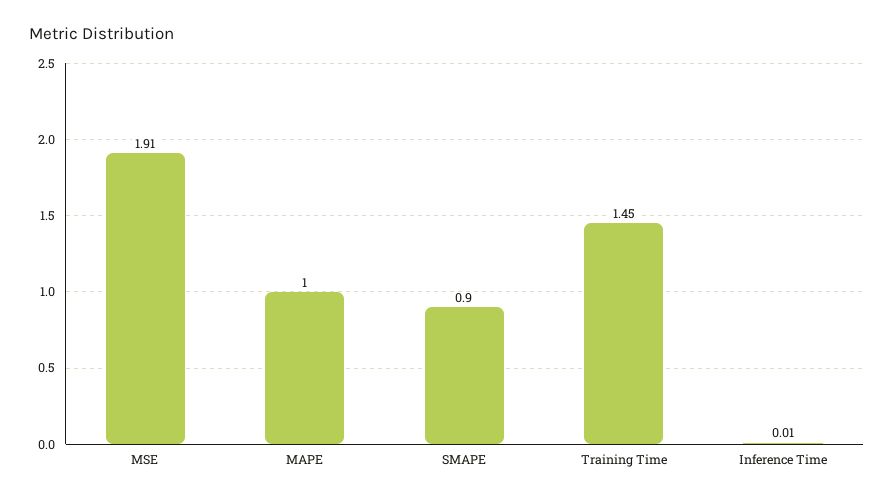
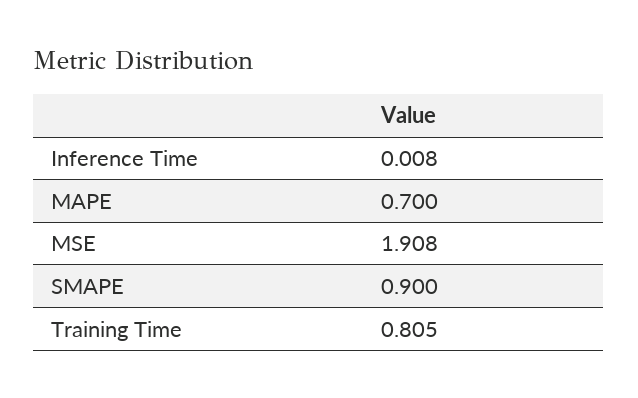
  {
    "MSE": 1.908,
-   "MAPE": 1,
+   "MAPE": 0.7,
    "SMAPE": 0.9,
-   "Training Time": 1.45,
+   "Training Time": 0.805,
    "Inference Time": 0.008
  }

